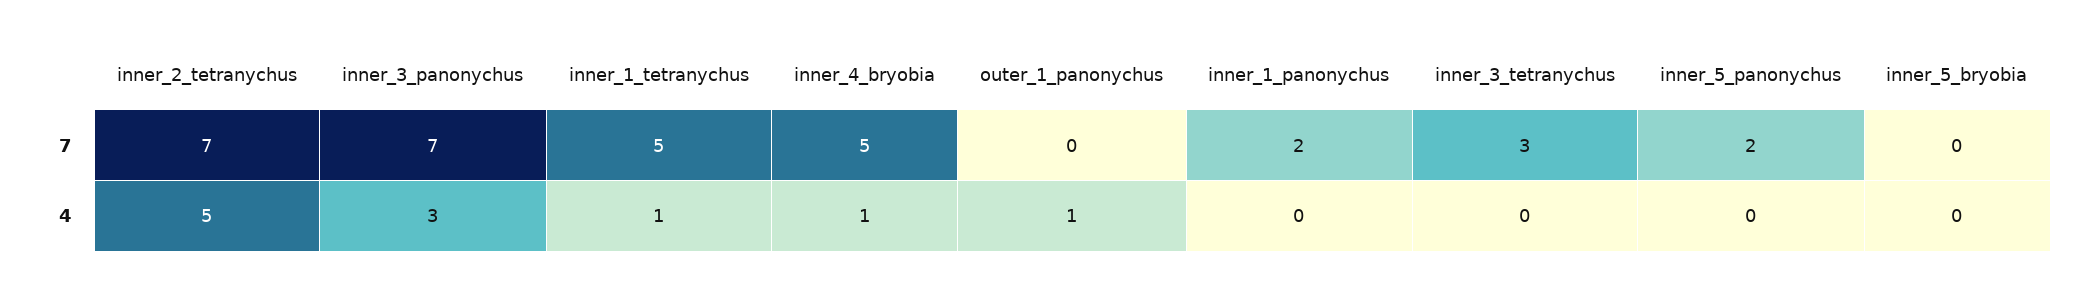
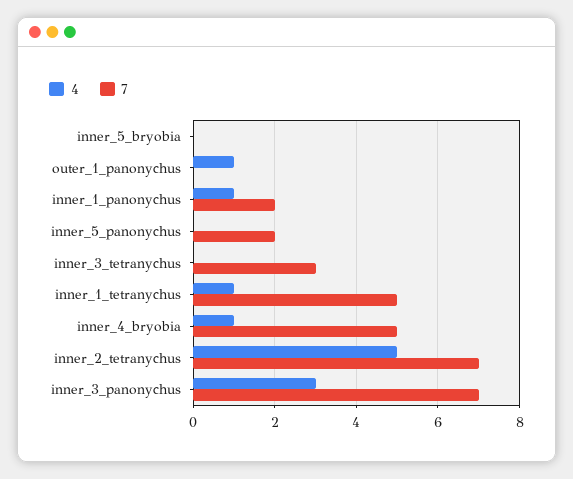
  {
    "7": {
      "inner_2_tetranychus": 7,
      "inner_3_panonychus": 7,
      "inner_1_tetranychus": 5,
      "inner_4_bryobia": 5,
      "outer_1_panonychus": 0,
      "inner_1_panonychus": 2,
      "inner_3_tetranychus": 3,
      "inner_5_panonychus": 2,
      "inner_5_bryobia": 0
    },
    "4": {
      "inner_2_tetranychus": 5,
      "inner_3_panonychus": 3,
      "inner_1_tetranychus": 1,
      "inner_4_bryobia": 1,
      "outer_1_panonychus": 1,
-     "inner_1_panonychus": 0,
+     "inner_1_panonychus": 1,
      "inner_3_tetranychus": 0,
      "inner_5_panonychus": 0,
      "inner_5_bryobia": 0
    }
  }

